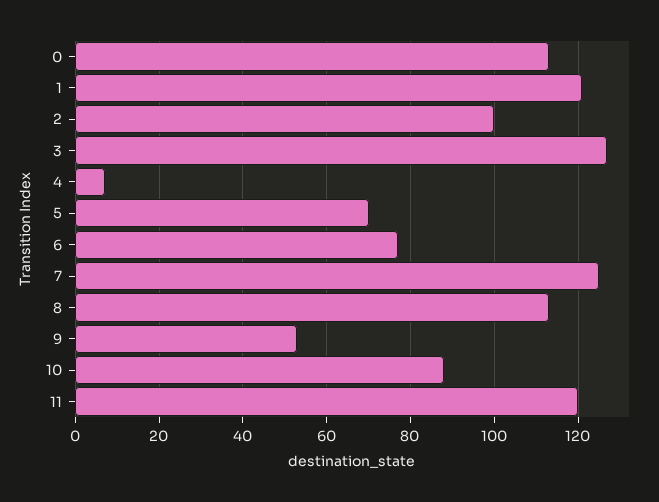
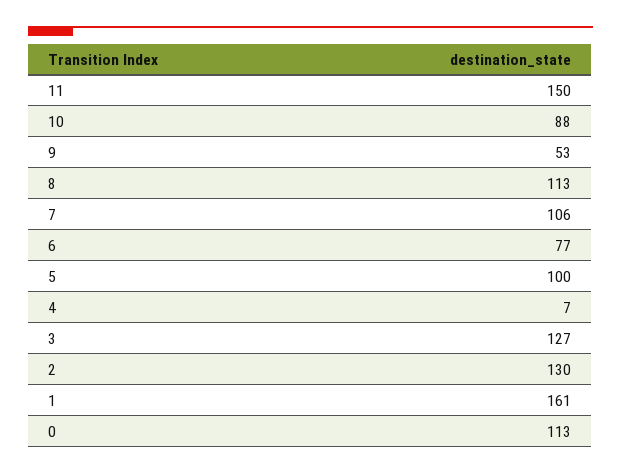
  {
    "0": 113,
-   "1": 120,
+   "1": 161,
-   "2": 100,
+   "2": 130,
    "3": 127,
    "4": 7,
-   "5": 70,
+   "5": 100,
    "6": 77,
-   "7": 125,
+   "7": 106,
    "8": 113,
    "9": 53,
    "10": 88,
-   "11": 120
+   "11": 150
  }

